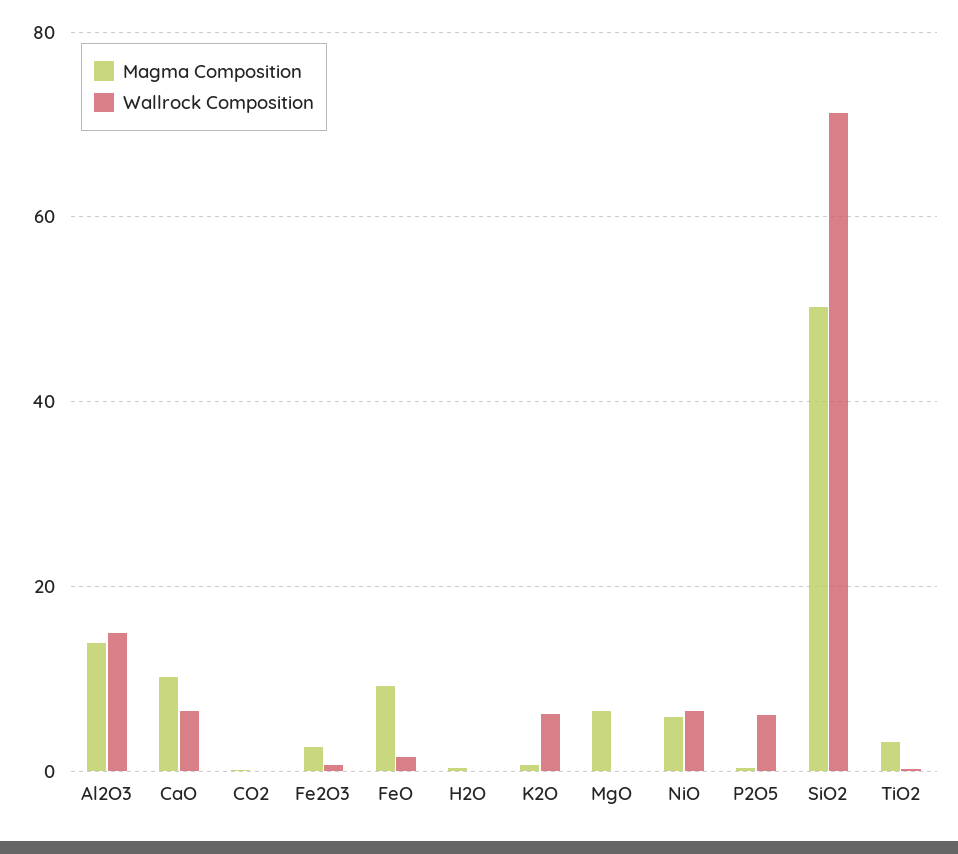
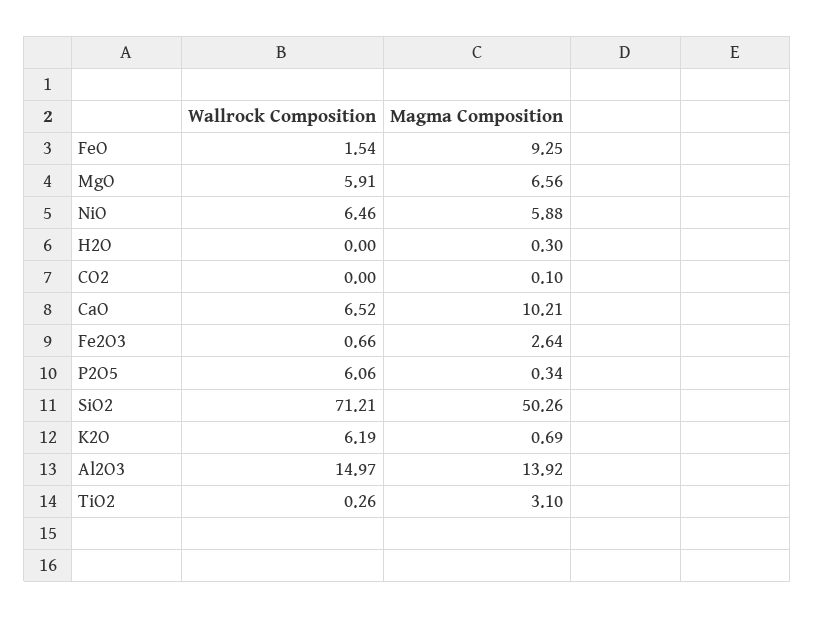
  {
    "Magma Composition": {
      "Al2O3": 13.92,
      "CaO": 10.21,
      "CO2": 0.1,
      "Fe2O3": 2.64,
      "FeO": 9.25,
      "H2O": 0.3,
      "K2O": 0.69,
      "MgO": 6.56,
      "NiO": 5.88,
      "P2O5": 0.34,
      "SiO2": 50.26,
      "TiO2": 3.1
    },
    "Wallrock Composition": {
      "Al2O3": 14.97,
      "CaO": 6.52,
      "CO2": 0,
      "Fe2O3": 0.66,
      "FeO": 1.54,
      "H2O": 0,
      "K2O": 6.19,
-     "MgO": 0,
+     "MgO": 5.91,
      "NiO": 6.46,
      "P2O5": 6.06,
      "SiO2": 71.21,
      "TiO2": 0.26
    }
  }

